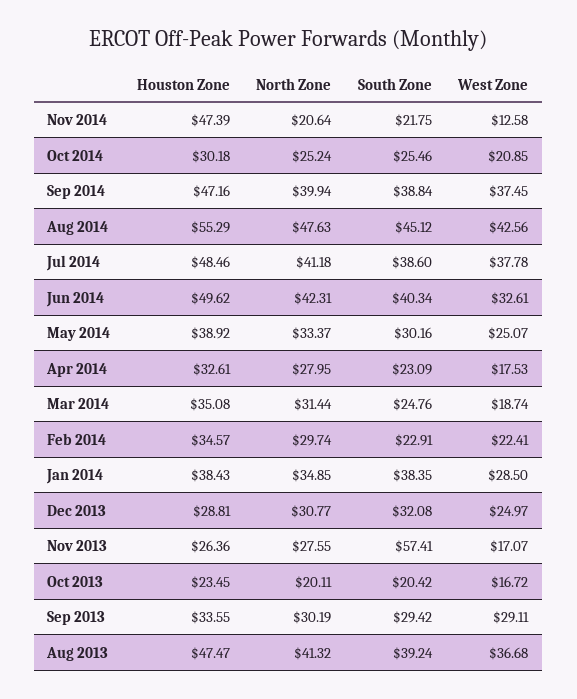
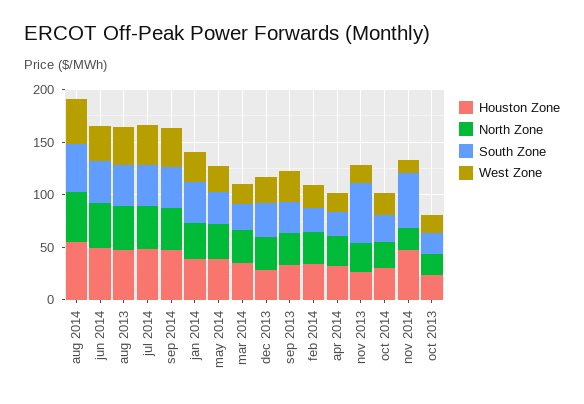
  {
    "Houston Zone": {
      "Nov 2014": 47.39,
      "Oct 2014": 30.18,
      "Sep 2014": 47.16,
      "Aug 2014": 55.29,
      "Jul 2014": 48.46,
      "Jun 2014": 49.62,
      "May 2014": 38.92,
      "Apr 2014": 32.61,
      "Mar 2014": 35.08,
      "Feb 2014": 34.57,
      "Jan 2014": 38.43,
      "Dec 2013": 28.81,
      "Nov 2013": 26.36,
      "Oct 2013": 23.45,
      "Sep 2013": 33.55,
      "Aug 2013": 47.47
    },
    "North Zone": {
      "Nov 2014": 20.64,
      "Oct 2014": 25.24,
      "Sep 2014": 39.94,
      "Aug 2014": 47.63,
      "Jul 2014": 41.18,
      "Jun 2014": 42.31,
      "May 2014": 33.37,
      "Apr 2014": 27.95,
      "Mar 2014": 31.44,
      "Feb 2014": 29.74,
      "Jan 2014": 34.85,
      "Dec 2013": 30.77,
      "Nov 2013": 27.55,
      "Oct 2013": 20.11,
      "Sep 2013": 30.19,
      "Aug 2013": 41.32
    },
    "South Zone": {
-     "Nov 2014": 21.75,
+     "Nov 2014": 50,
      "Oct 2014": 25.46,
      "Sep 2014": 38.84,
      "Aug 2014": 45.12,
      "Jul 2014": 38.6,
      "Jun 2014": 40.34,
      "May 2014": 30.16,
      "Apr 2014": 23.09,
      "Mar 2014": 24.76,
      "Feb 2014": 22.91,
      "Jan 2014": 38.35,
      "Dec 2013": 32.08,
      "Nov 2013": 57.41,
      "Oct 2013": 20.42,
      "Sep 2013": 29.42,
      "Aug 2013": 39.24
    },
    "West Zone": {
      "Nov 2014": 12.58,
      "Oct 2014": 20.85,
      "Sep 2014": 37.45,
      "Aug 2014": 42.56,
      "Jul 2014": 37.78,
      "Jun 2014": 32.61,
      "May 2014": 25.07,
      "Apr 2014": 17.53,
      "Mar 2014": 18.74,
      "Feb 2014": 22.41,
      "Jan 2014": 28.5,
      "Dec 2013": 24.97,
      "Nov 2013": 17.07,
      "Oct 2013": 16.72,
      "Sep 2013": 29.11,
      "Aug 2013": 36.68
    }
  }

